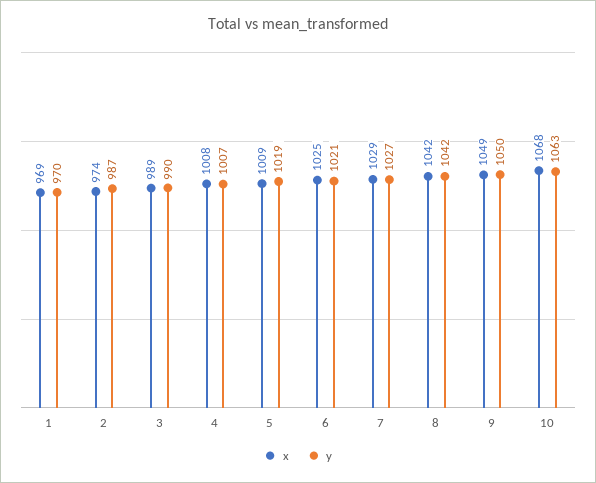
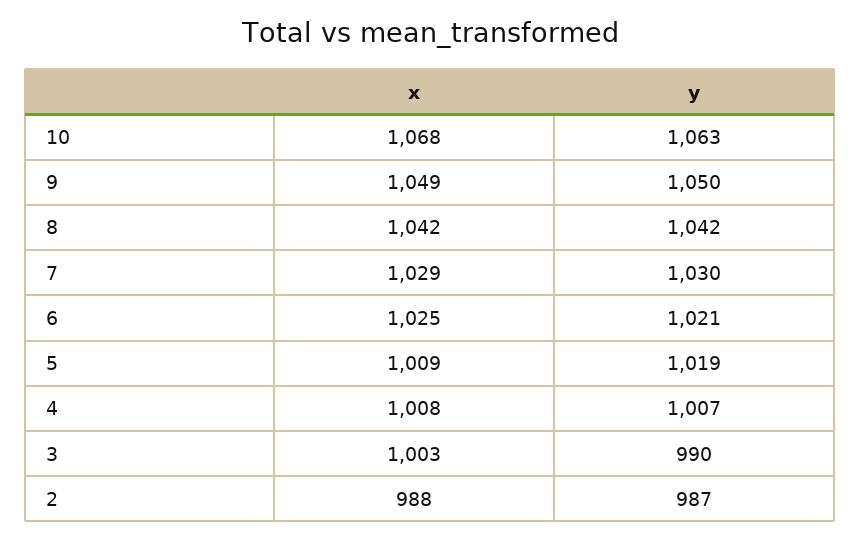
  {
    "x": {
-     "1": 969,
-     "2": 974,
+     "2": 988,
-     "3": 989,
+     "3": 1003,
      "4": 1008,
      "5": 1009,
      "6": 1025,
      "7": 1029,
      "8": 1042,
      "9": 1049,
      "10": 1068
    },
    "y": {
-     "1": 970,
      "2": 987,
      "3": 990,
      "4": 1007,
      "5": 1019,
      "6": 1021,
-     "7": 1027,
+     "7": 1030,
      "8": 1042,
      "9": 1050,
      "10": 1063
    }
  }

